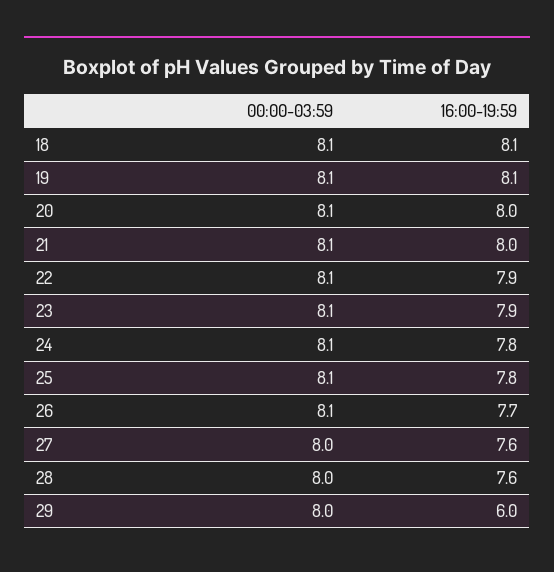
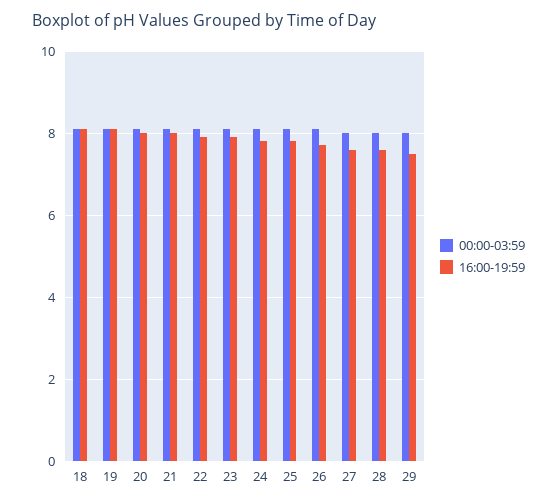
  {
    "00:00-03:59": {
      "18": 8.1,
      "19": 8.1,
      "20": 8.1,
      "21": 8.1,
      "22": 8.1,
      "23": 8.1,
      "24": 8.1,
      "25": 8.1,
      "26": 8.1,
      "27": 8,
      "28": 8,
      "29": 8
    },
    "16:00-19:59": {
      "18": 8.1,
      "19": 8.1,
      "20": 8,
      "21": 8,
      "22": 7.9,
      "23": 7.9,
      "24": 7.8,
      "25": 7.8,
      "26": 7.7,
      "27": 7.6,
      "28": 7.6,
-     "29": 6
+     "29": 7.5
    }
  }

